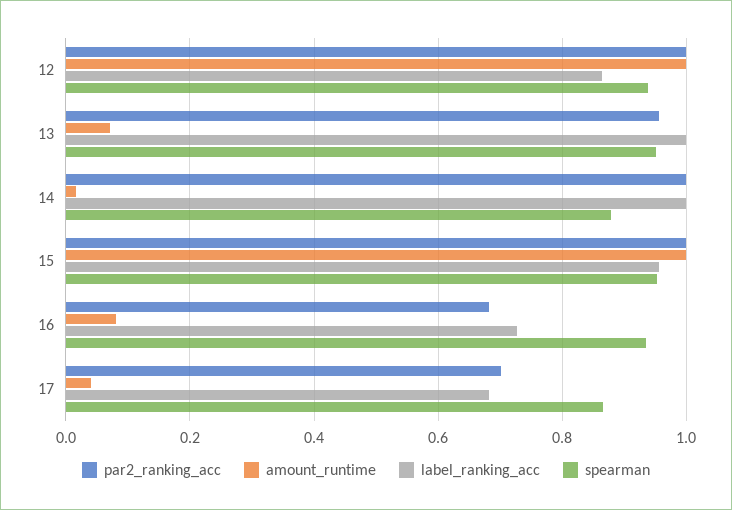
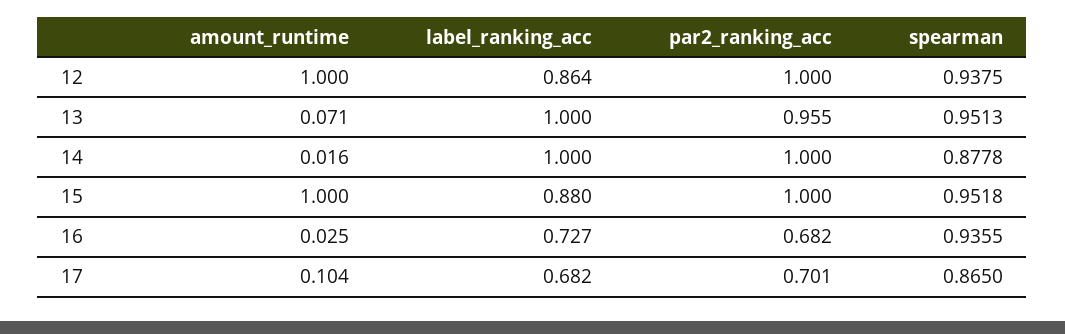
  {
    "par2_ranking_acc": {
      "12": 1,
      "13": 0.955,
      "14": 1,
      "15": 1,
      "16": 0.682,
      "17": 0.701
    },
    "amount_runtime": {
      "12": 1,
      "13": 0.071,
      "14": 0.016,
      "15": 1,
-     "16": 0.08,
+     "16": 0.025,
-     "17": 0.04
+     "17": 0.104
    },
    "label_ranking_acc": {
      "12": 0.864,
      "13": 1,
      "14": 1,
-     "15": 0.96,
+     "15": 0.88,
      "16": 0.727,
      "17": 0.682
    },
    "spearman": {
      "12": 0.9375,
      "13": 0.9513,
      "14": 0.8778,
      "15": 0.9518,
      "16": 0.9355,
      "17": 0.865
    }
  }

